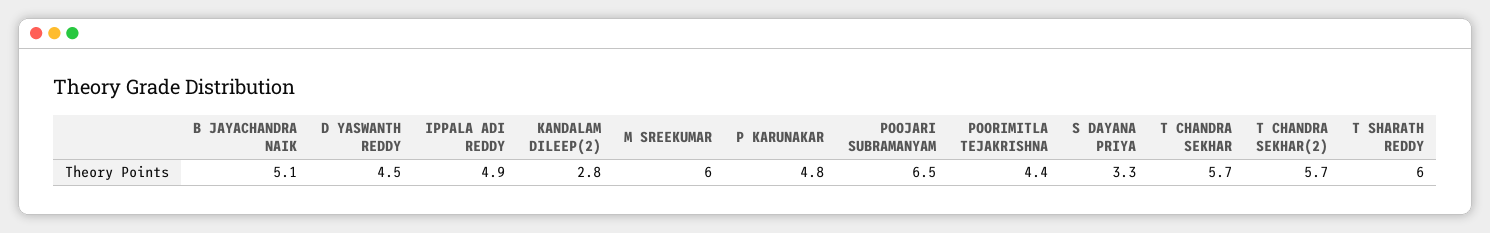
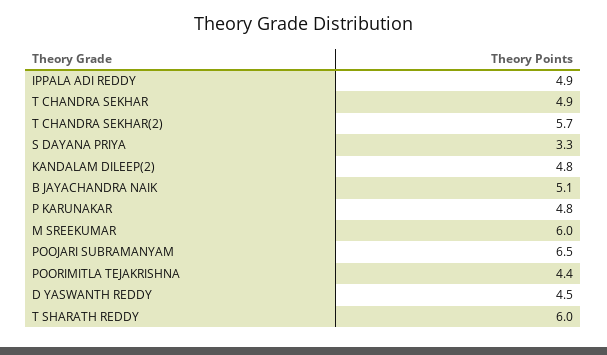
  {
    "B JAYACHANDRA NAIK": 5.1,
    "D YASWANTH REDDY": 4.5,
    "IPPALA ADI REDDY": 4.9,
-   "KANDALAM DILEEP(2)": 2.8,
+   "KANDALAM DILEEP(2)": 4.8,
    "M SREEKUMAR": 6,
    "P KARUNAKAR": 4.8,
    "POOJARI SUBRAMANYAM": 6.5,
    "POORIMITLA TEJAKRISHNA": 4.4,
    "S DAYANA PRIYA": 3.3,
-   "T CHANDRA SEKHAR": 5.7,
+   "T CHANDRA SEKHAR": 4.9,
    "T CHANDRA SEKHAR(2)": 5.7,
    "T SHARATH REDDY": 6
  }

